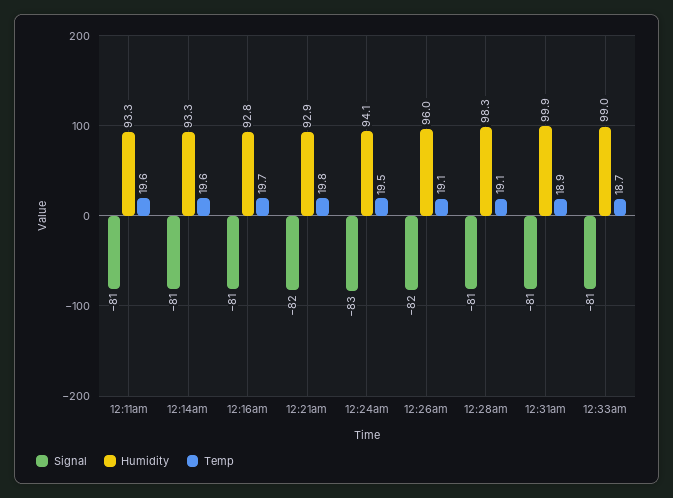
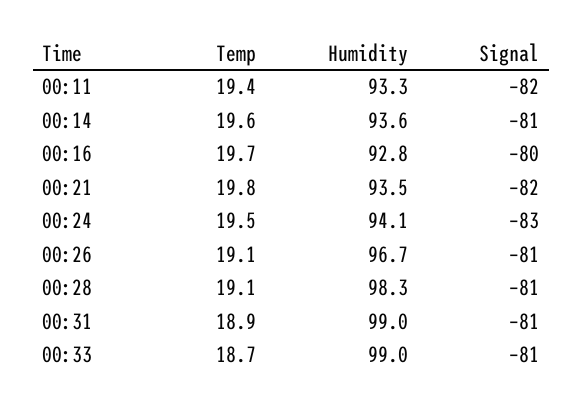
  {
    "Signal": {
-     "12:11am": -81,
+     "12:11am": -82,
      "12:14am": -81,
-     "12:16am": -81,
+     "12:16am": -80,
      "12:21am": -82,
      "12:24am": -83,
-     "12:26am": -82,
+     "12:26am": -81,
      "12:28am": -81,
      "12:31am": -81,
      "12:33am": -81
    },
    "Humidity": {
      "12:11am": 93.3,
-     "12:14am": 93.3,
+     "12:14am": 93.6,
      "12:16am": 92.8,
-     "12:21am": 92.9,
+     "12:21am": 93.5,
      "12:24am": 94.1,
-     "12:26am": 96,
+     "12:26am": 96.7,
      "12:28am": 98.3,
-     "12:31am": 99.9,
+     "12:31am": 99,
      "12:33am": 99
    },
    "Temp": {
-     "12:11am": 19.6,
+     "12:11am": 19.4,
      "12:14am": 19.6,
      "12:16am": 19.7,
      "12:21am": 19.8,
      "12:24am": 19.5,
      "12:26am": 19.1,
      "12:28am": 19.1,
      "12:31am": 18.9,
      "12:33am": 18.7
    }
  }

